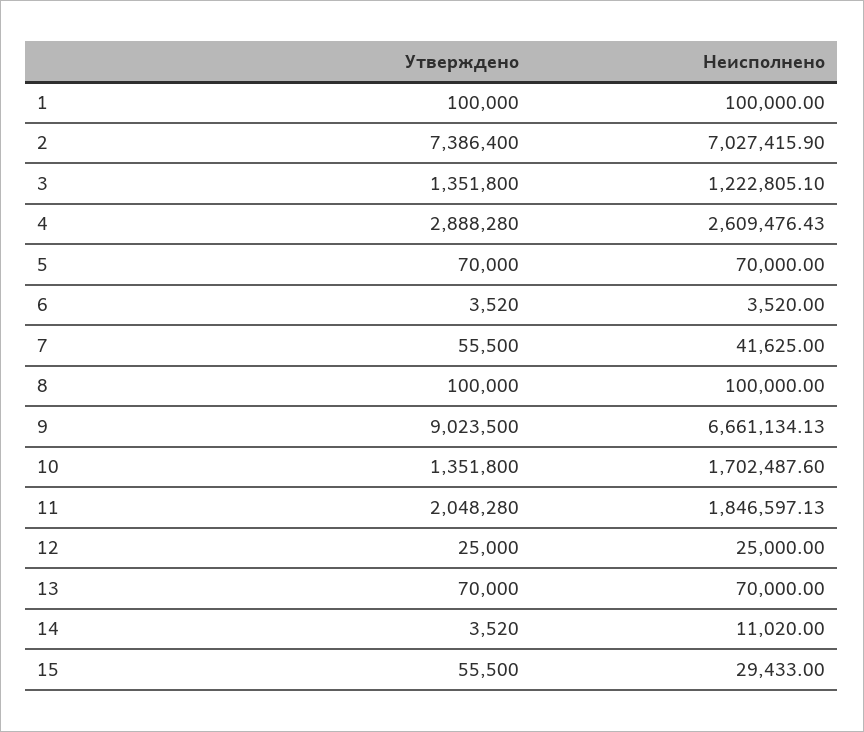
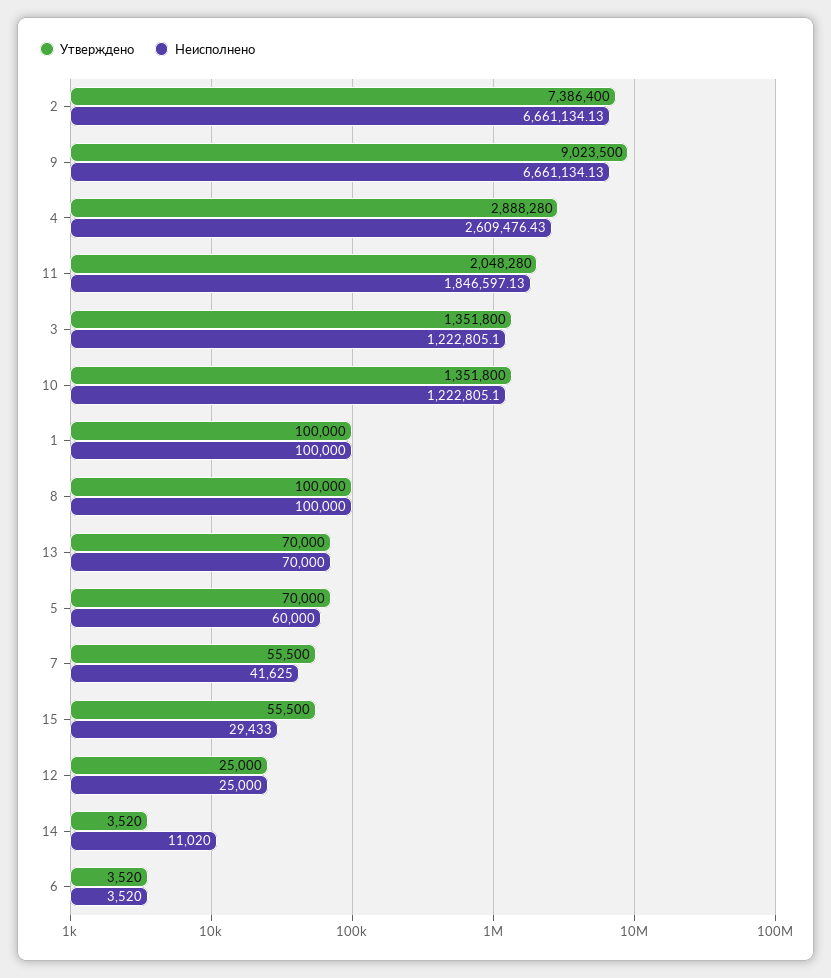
  {
    "Утверждено": {
      "1": 100000,
      "2": 7386400,
      "3": 1351800,
      "4": 2888280,
      "5": 70000,
      "6": 3520,
      "7": 55500,
      "8": 100000,
      "9": 9023500,
      "10": 1351800,
      "11": 2048280,
      "12": 25000,
      "13": 70000,
      "14": 3520,
      "15": 55500
    },
    "Неисполнено": {
      "1": 100000,
-     "2": 7027415.9,
+     "2": 6661134.13,
      "3": 1222805.1,
      "4": 2609476.43,
-     "5": 70000,
+     "5": 60000,
      "6": 3520,
      "7": 41625,
      "8": 100000,
      "9": 6661134.13,
-     "10": 1702487.6,
+     "10": 1222805.1,
      "11": 1846597.13,
      "12": 25000,
      "13": 70000,
      "14": 11020,
      "15": 29433
    }
  }

